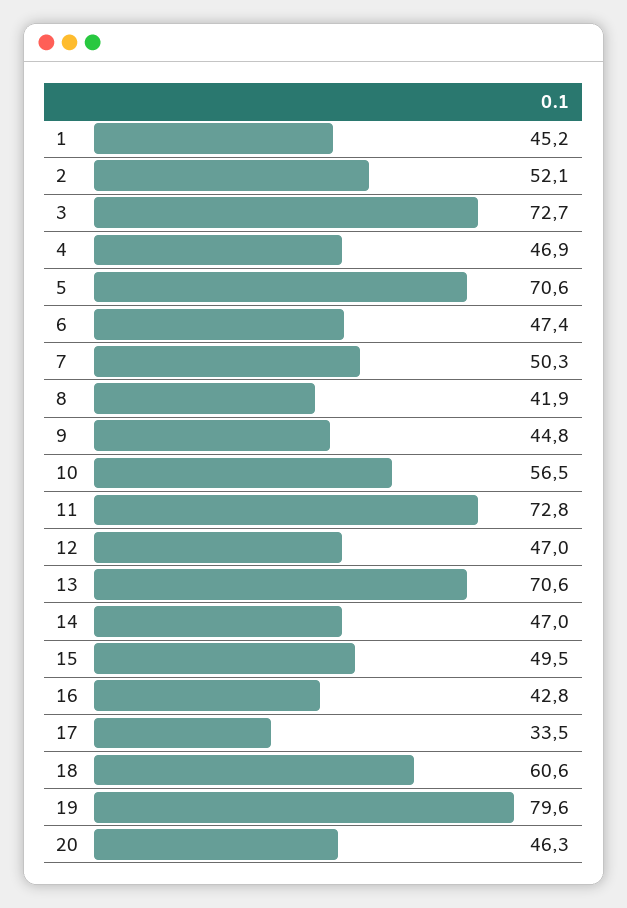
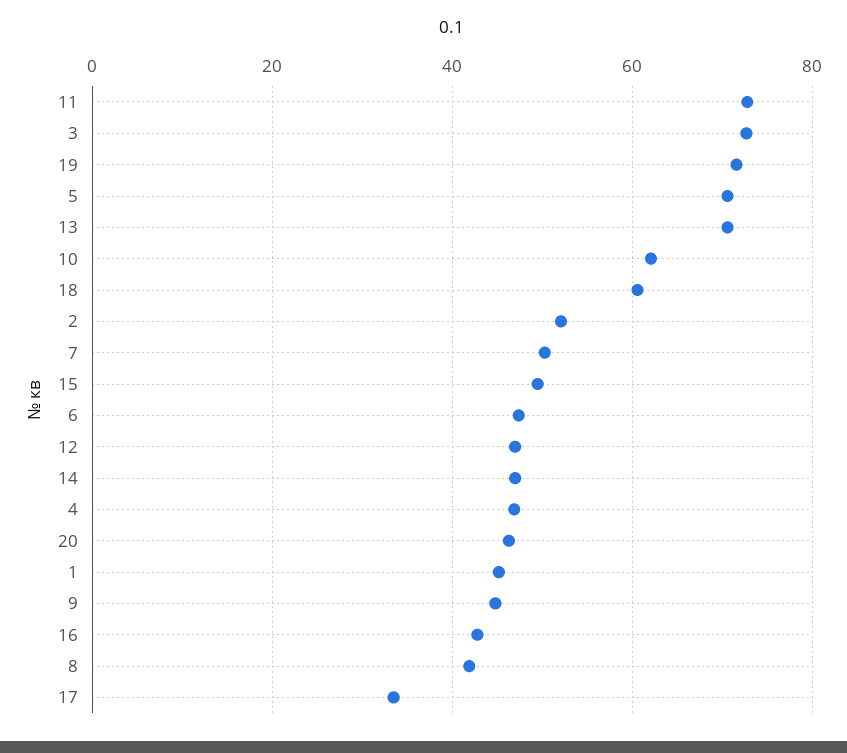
  {
    "1": 45.2,
    "2": 52.1,
    "3": 72.7,
    "4": 46.9,
    "5": 70.6,
    "6": 47.4,
    "7": 50.3,
    "8": 41.9,
    "9": 44.8,
-   "10": 56.5,
+   "10": 62,
    "11": 72.8,
    "12": 47,
    "13": 70.6,
    "14": 47,
    "15": 49.5,
    "16": 42.8,
    "17": 33.5,
    "18": 60.6,
-   "19": 79.6,
+   "19": 72,
    "20": 46.3
  }

